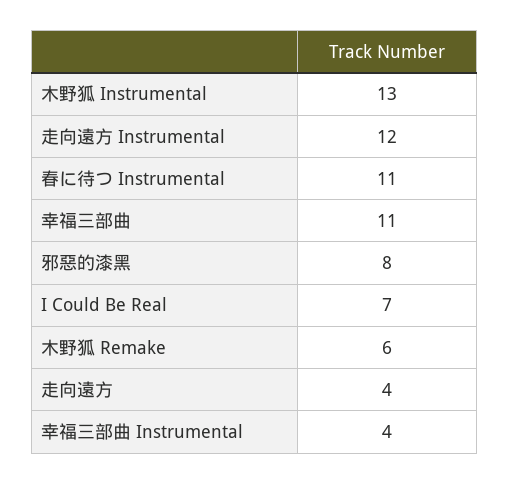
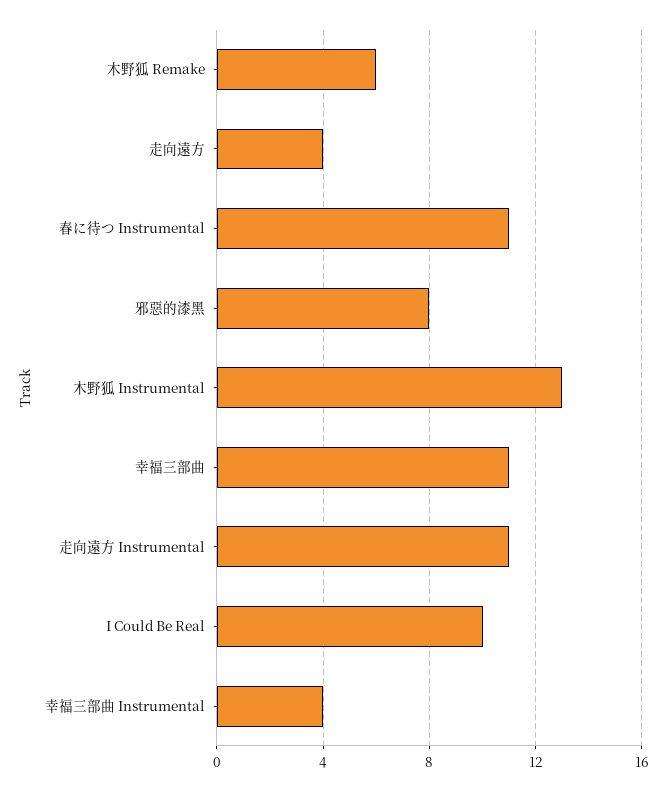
  {
    "木野狐 Instrumental": 13,
-   "走向遠方 Instrumental": 12,
+   "走向遠方 Instrumental": 11,
    "春に待つ Instrumental": 11,
    "幸福三部曲": 11,
    "邪惡的漆黑": 8,
-   "I Could Be Real": 7,
+   "I Could Be Real": 10,
    "木野狐 Remake": 6,
    "走向遠方": 4,
    "幸福三部曲 Instrumental": 4
  }

